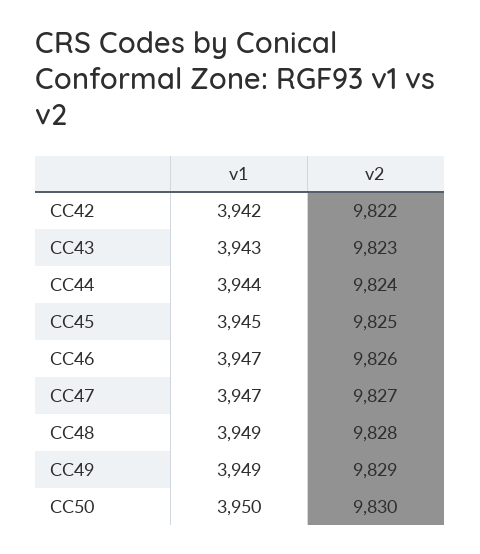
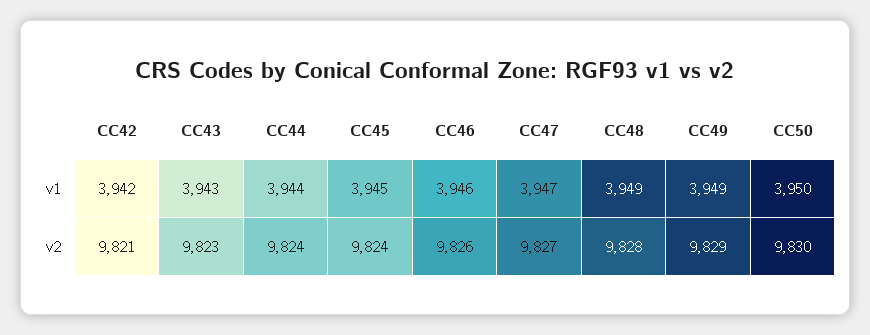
  {
    "v1": {
      "CC42": 3942,
      "CC43": 3943,
      "CC44": 3944,
      "CC45": 3945,
-     "CC46": 3947,
+     "CC46": 3946,
      "CC47": 3947,
      "CC48": 3949,
      "CC49": 3949,
      "CC50": 3950
    },
    "v2": {
-     "CC42": 9822,
+     "CC42": 9821,
      "CC43": 9823,
      "CC44": 9824,
-     "CC45": 9825,
+     "CC45": 9824,
      "CC46": 9826,
      "CC47": 9827,
      "CC48": 9828,
      "CC49": 9829,
      "CC50": 9830
    }
  }

